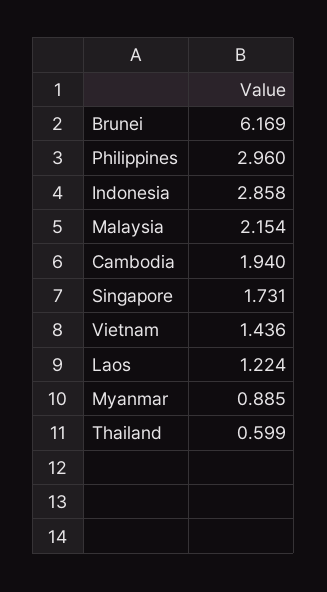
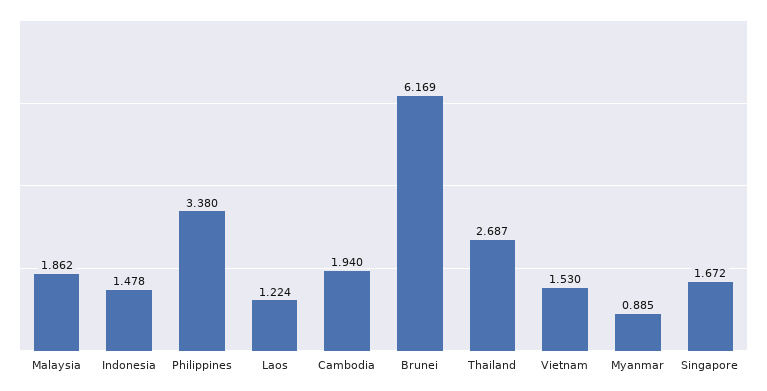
  {
    "Brunei": 6.169,
-   "Philippines": 2.96,
+   "Philippines": 3.38,
-   "Indonesia": 2.858,
+   "Indonesia": 1.478,
-   "Malaysia": 2.154,
+   "Malaysia": 1.862,
    "Cambodia": 1.94,
-   "Singapore": 1.731,
+   "Singapore": 1.672,
-   "Vietnam": 1.436,
+   "Vietnam": 1.53,
    "Laos": 1.224,
    "Myanmar": 0.885,
-   "Thailand": 0.599
+   "Thailand": 2.687
  }

